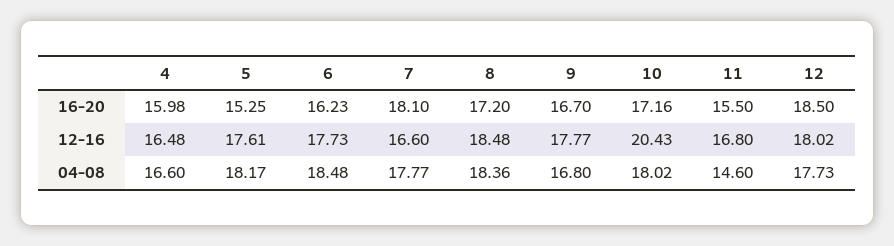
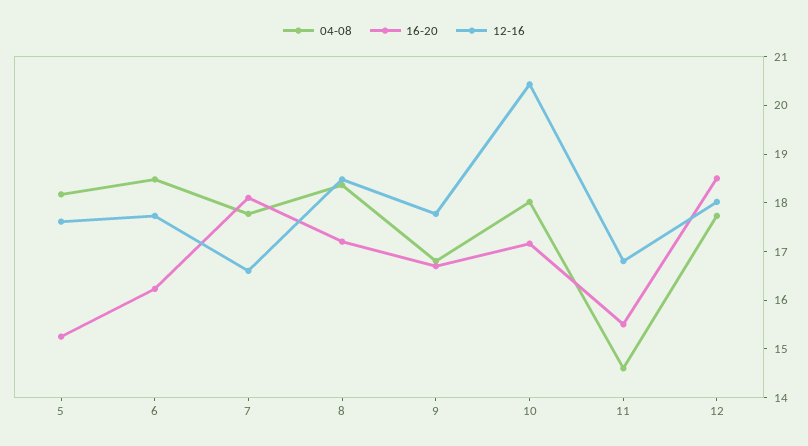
  {
    "16-20": {
-     "4": 15.98,
      "5": 15.25,
      "6": 16.23,
      "7": 18.1,
      "8": 17.2,
      "9": 16.7,
      "10": 17.16,
      "11": 15.5,
      "12": 18.5
    },
    "12-16": {
-     "4": 16.48,
      "5": 17.61,
      "6": 17.73,
      "7": 16.6,
      "8": 18.48,
      "9": 17.77,
      "10": 20.43,
      "11": 16.8,
      "12": 18.02
    },
    "04-08": {
-     "4": 16.6,
      "5": 18.17,
      "6": 18.48,
      "7": 17.77,
      "8": 18.36,
      "9": 16.8,
      "10": 18.02,
      "11": 14.6,
      "12": 17.73
    }
  }

